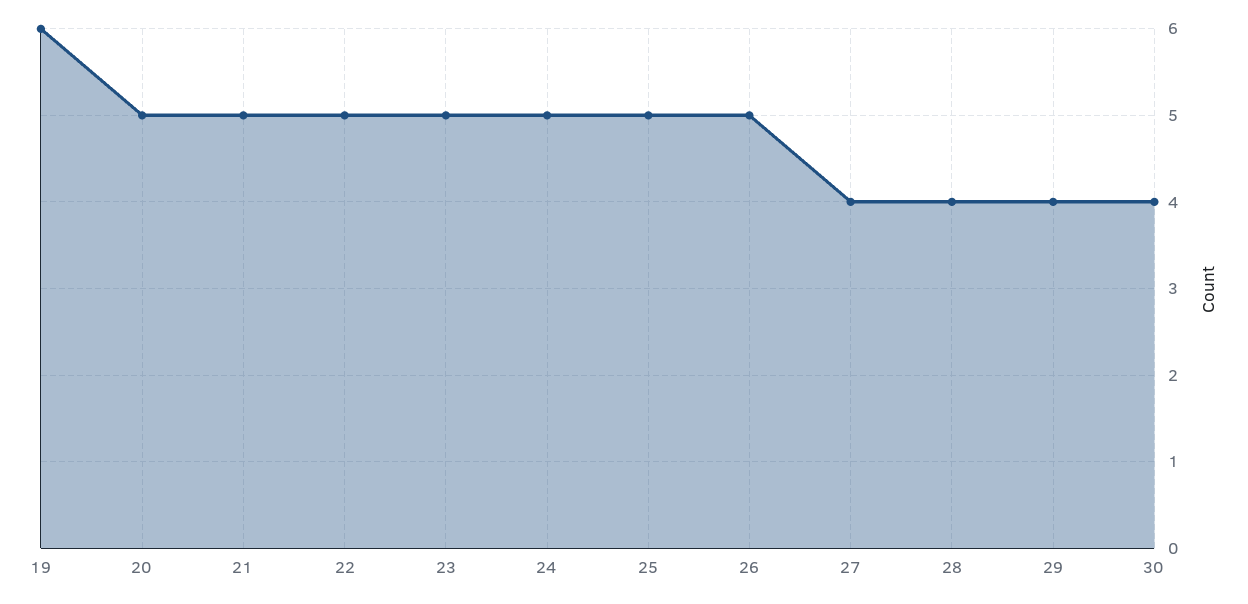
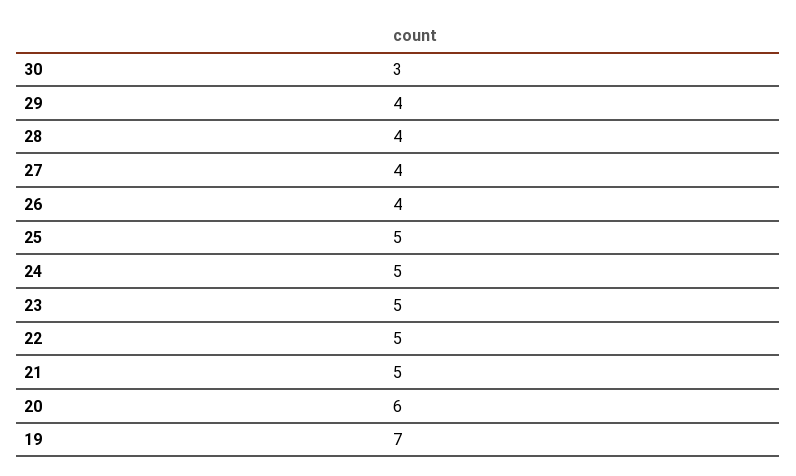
  {
-   "19": 6,
+   "19": 7,
-   "20": 5,
+   "20": 6,
    "21": 5,
    "22": 5,
    "23": 5,
    "24": 5,
    "25": 5,
-   "26": 5,
+   "26": 4,
    "27": 4,
    "28": 4,
    "29": 4,
-   "30": 4
+   "30": 3
  }

